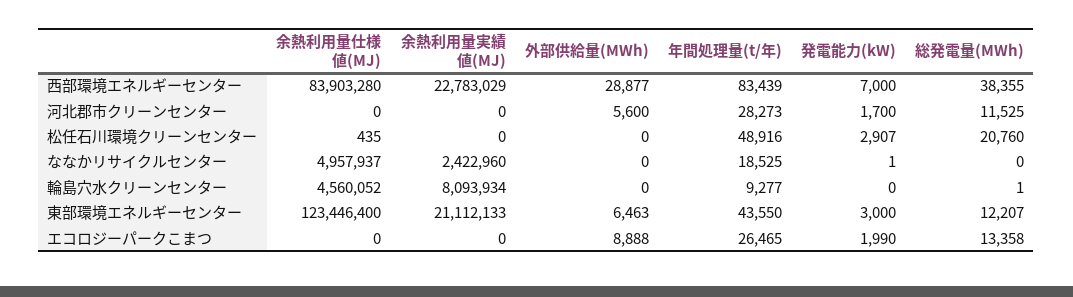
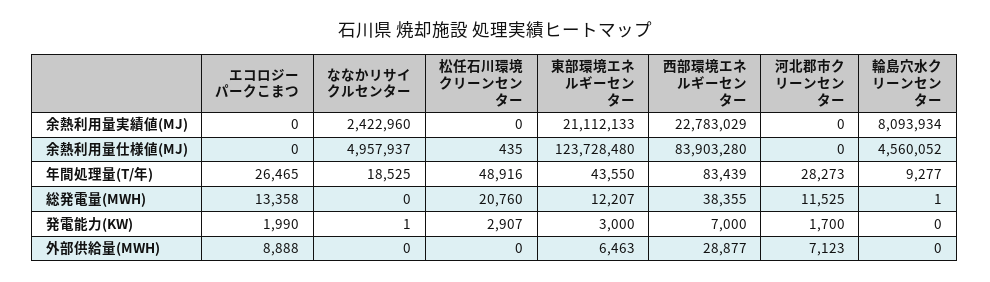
  {
    "余熱利用量仕様値(MJ)": {
      "西部環境エネルギーセンター": 83903280,
      "河北郡市クリーンセンター": 0,
      "松任石川環境クリーンセンター": 435,
      "ななかリサイクルセンター": 4957937,
      "輪島穴水クリーンセンター": 4560052,
-     "東部環境エネルギーセンター": 123446400,
+     "東部環境エネルギーセンター": 123728480,
      "エコロジーパークこまつ": 0
    },
    "余熱利用量実績値(MJ)": {
      "西部環境エネルギーセンター": 22783029,
      "河北郡市クリーンセンター": 0,
      "松任石川環境クリーンセンター": 0,
      "ななかリサイクルセンター": 2422960,
      "輪島穴水クリーンセンター": 8093934,
      "東部環境エネルギーセンター": 21112133,
      "エコロジーパークこまつ": 0
    },
    "外部供給量(MWh)": {
      "西部環境エネルギーセンター": 28877,
-     "河北郡市クリーンセンター": 5600,
+     "河北郡市クリーンセンター": 7123,
      "松任石川環境クリーンセンター": 0,
      "ななかリサイクルセンター": 0,
      "輪島穴水クリーンセンター": 0,
      "東部環境エネルギーセンター": 6463,
      "エコロジーパークこまつ": 8888
    },
    "年間処理量(t/年)": {
      "西部環境エネルギーセンター": 83439,
      "河北郡市クリーンセンター": 28273,
      "松任石川環境クリーンセンター": 48916,
      "ななかリサイクルセンター": 18525,
      "輪島穴水クリーンセンター": 9277,
      "東部環境エネルギーセンター": 43550,
      "エコロジーパークこまつ": 26465
    },
    "発電能力(kW)": {
      "西部環境エネルギーセンター": 7000,
      "河北郡市クリーンセンター": 1700,
      "松任石川環境クリーンセンター": 2907,
      "ななかリサイクルセンター": 1,
      "輪島穴水クリーンセンター": 0,
      "東部環境エネルギーセンター": 3000,
      "エコロジーパークこまつ": 1990
    },
    "総発電量(MWh)": {
      "西部環境エネルギーセンター": 38355,
      "河北郡市クリーンセンター": 11525,
      "松任石川環境クリーンセンター": 20760,
      "ななかリサイクルセンター": 0,
      "輪島穴水クリーンセンター": 1,
      "東部環境エネルギーセンター": 12207,
      "エコロジーパークこまつ": 13358
    }
  }

